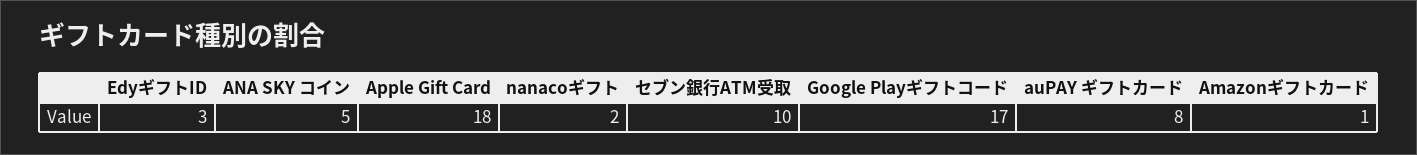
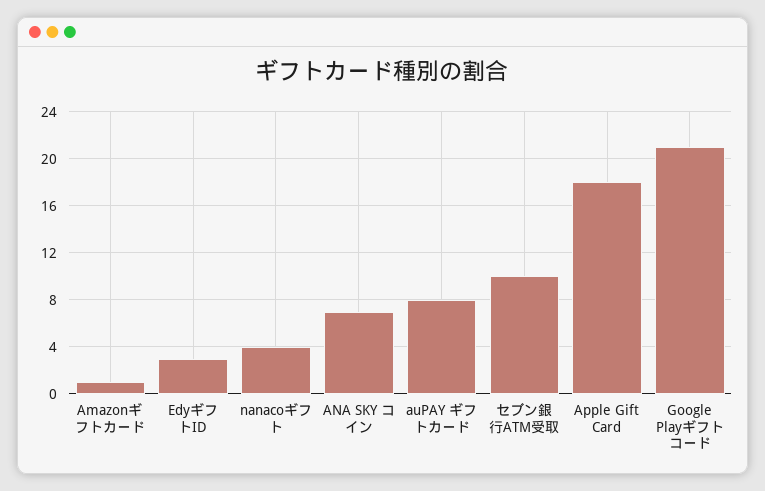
  {
    "EdyギフトID": 3,
-   "ANA SKY コイン": 5,
+   "ANA SKY コイン": 7,
    "Apple Gift Card": 18,
-   "nanacoギフト": 2,
+   "nanacoギフト": 4,
    "セブン銀行ATM受取": 10,
-   "Google Playギフトコード": 17,
+   "Google Playギフトコード": 21,
    "auPAY ギフトカード": 8,
    "Amazonギフトカード": 1
  }

